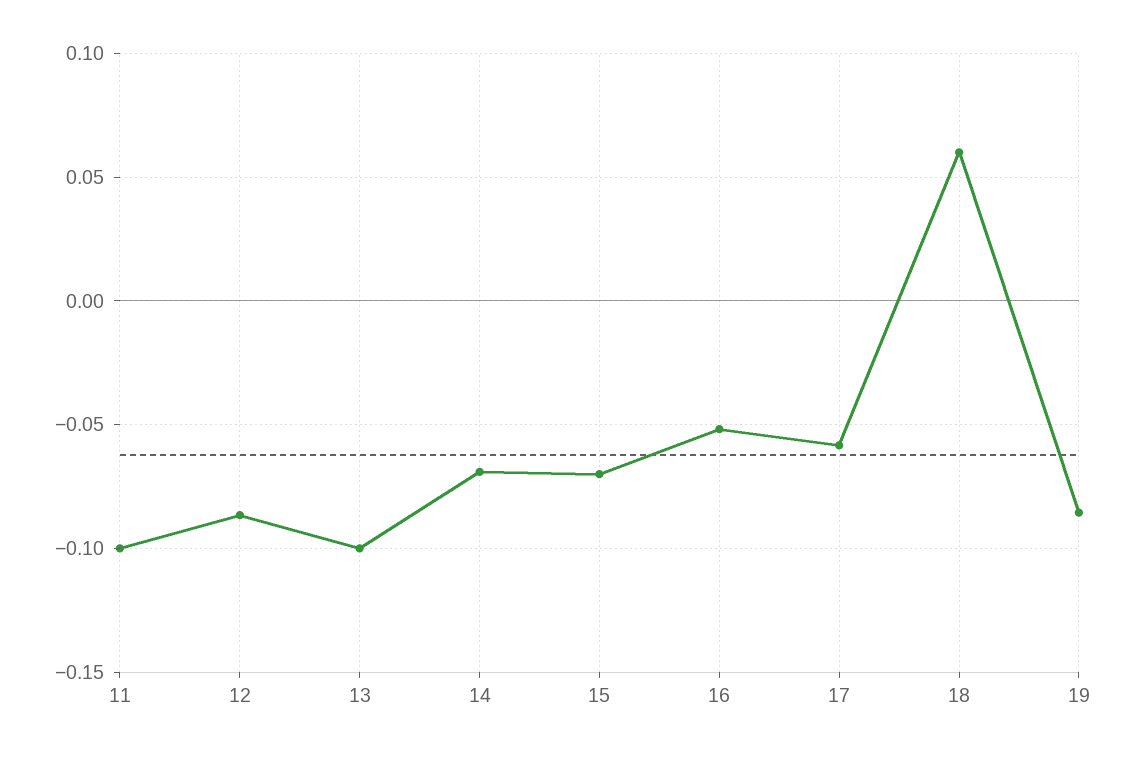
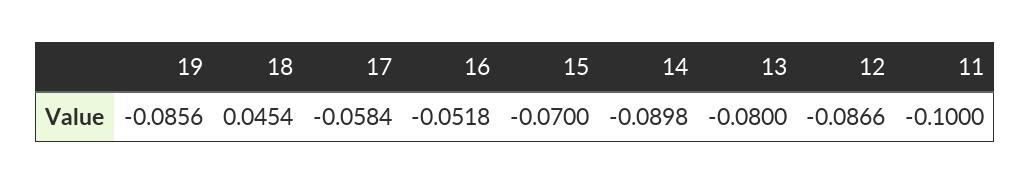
  {
    "11": -0.1,
    "12": -0.0866,
-   "13": -0.1,
+   "13": -0.08,
-   "14": -0.07,
+   "14": -0.0898,
    "15": -0.07,
    "16": -0.0518,
    "17": -0.0584,
-   "18": 0.06,
+   "18": 0.0454,
    "19": -0.0856
  }

